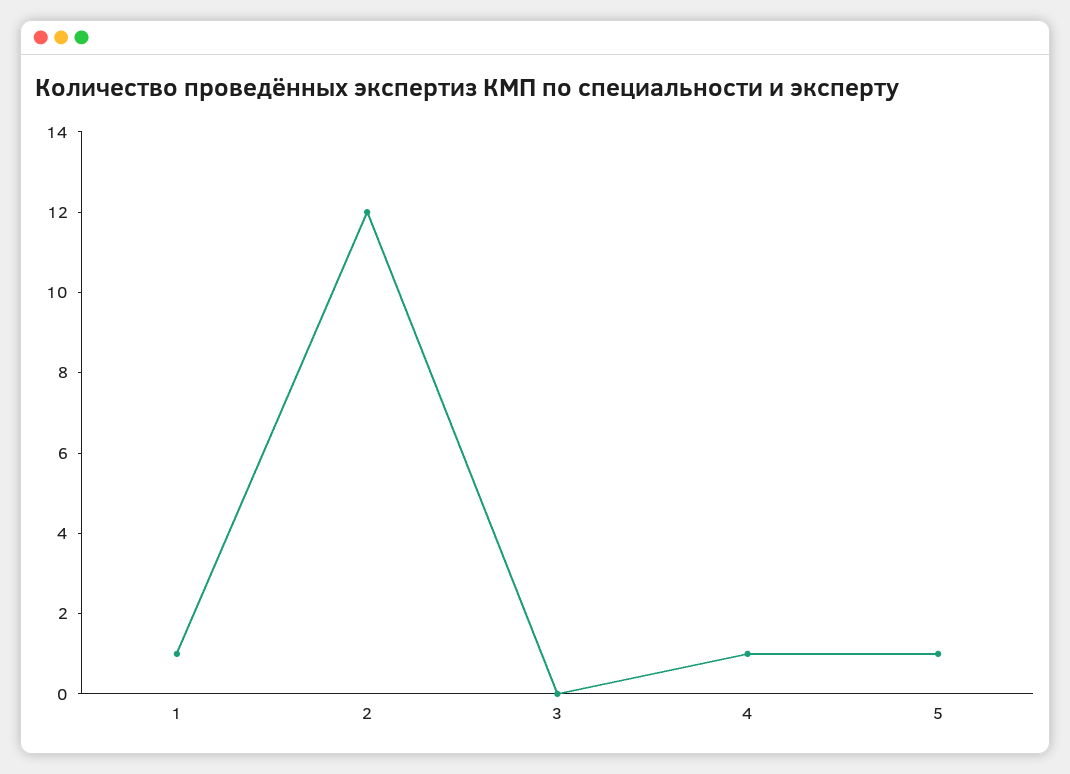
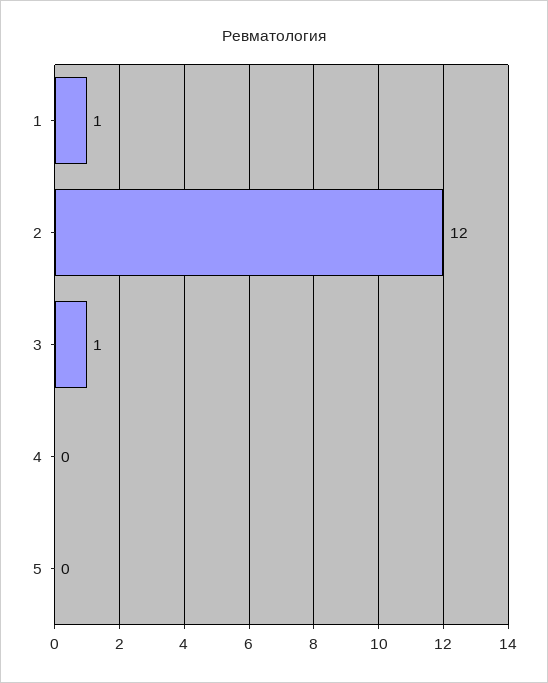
  {
    "1": 1,
    "2": 12,
-   "3": 0,
+   "3": 1,
-   "4": 1,
+   "4": 0,
-   "5": 1
+   "5": 0
  }

